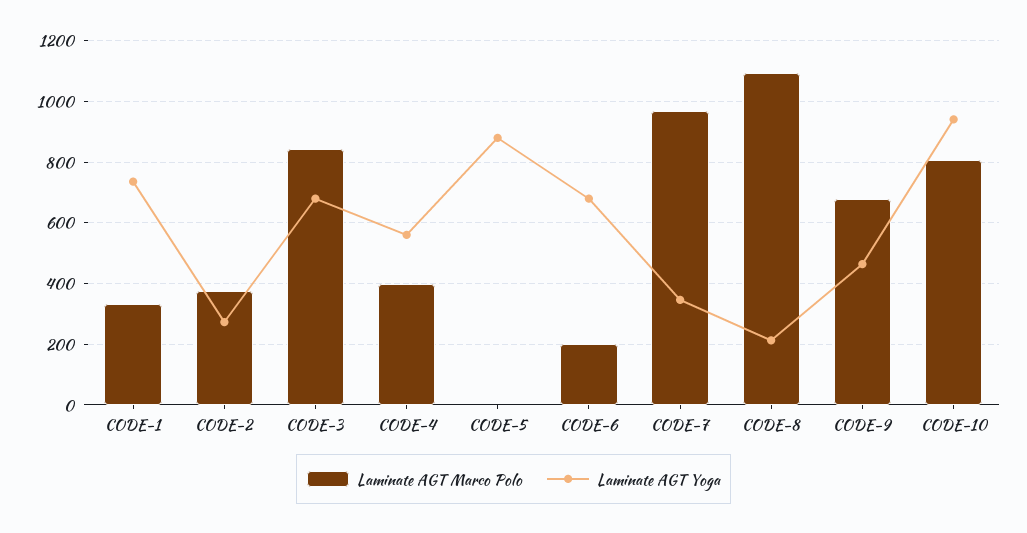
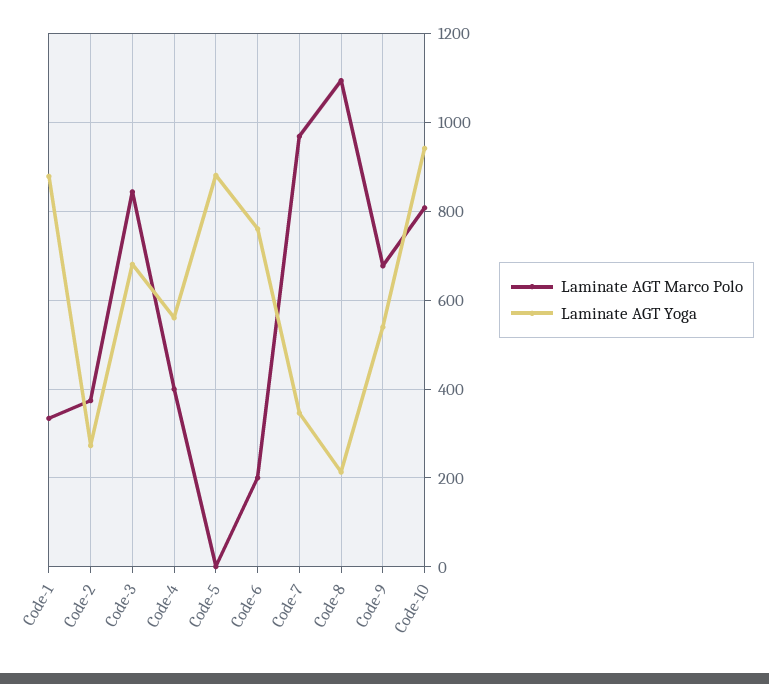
  {
    "Laminate AGT Marco Polo": {
      "CODE-1": 340,
      "CODE-2": 380,
      "CODE-3": 840,
      "CODE-4": 400,
      "CODE-5": 0,
      "CODE-6": 200,
      "CODE-7": 960,
      "CODE-8": 1100,
      "CODE-9": 680,
      "CODE-10": 800
    },
    "Laminate AGT Yoga": {
-     "CODE-1": 740,
+     "CODE-1": 880,
      "CODE-2": 280,
      "CODE-3": 680,
      "CODE-4": 560,
      "CODE-5": 880,
-     "CODE-6": 680,
+     "CODE-6": 760,
      "CODE-7": 340,
      "CODE-8": 220,
-     "CODE-9": 460,
+     "CODE-9": 540,
      "CODE-10": 940
    }
  }

